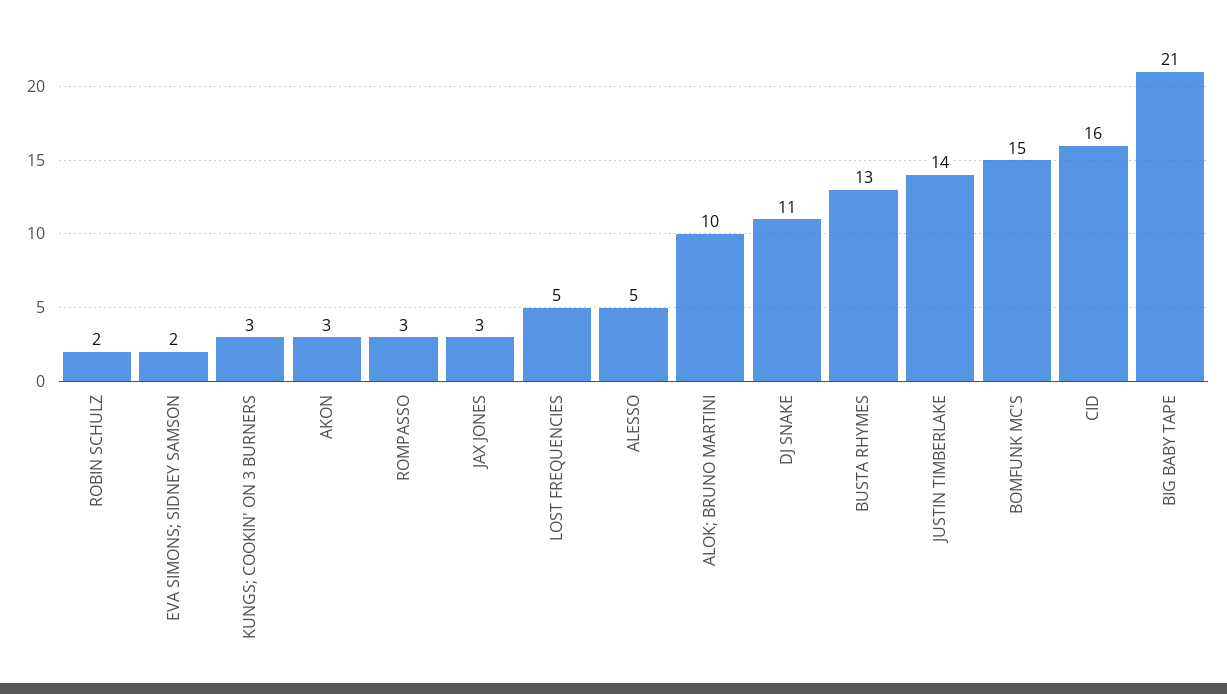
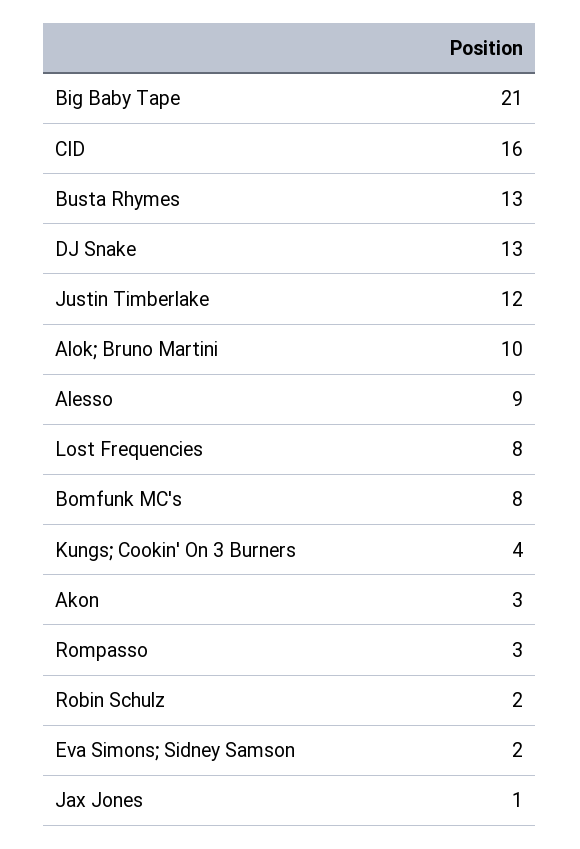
  {
    "ROBIN SCHULZ": 2,
    "EVA SIMONS; SIDNEY SAMSON": 2,
-   "KUNGS; COOKIN' ON 3 BURNERS": 3,
+   "KUNGS; COOKIN' ON 3 BURNERS": 4,
    "AKON": 3,
    "ROMPASSO": 3,
-   "JAX JONES": 3,
+   "JAX JONES": 1,
-   "LOST FREQUENCIES": 5,
+   "LOST FREQUENCIES": 8,
-   "ALESSO": 5,
+   "ALESSO": 9,
    "ALOK; BRUNO MARTINI": 10,
-   "DJ SNAKE": 11,
+   "DJ SNAKE": 13,
    "BUSTA RHYMES": 13,
-   "JUSTIN TIMBERLAKE": 14,
+   "JUSTIN TIMBERLAKE": 12,
-   "BOMFUNK MC'S": 15,
+   "BOMFUNK MC'S": 8,
    "CID": 16,
    "BIG BABY TAPE": 21
  }

